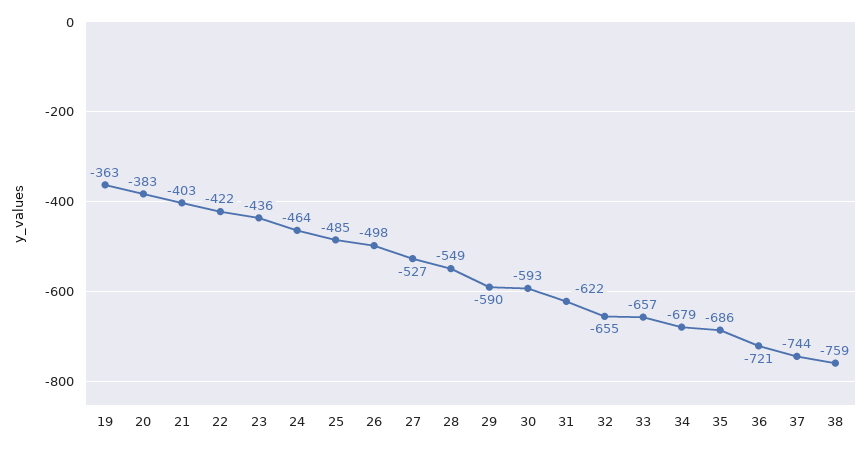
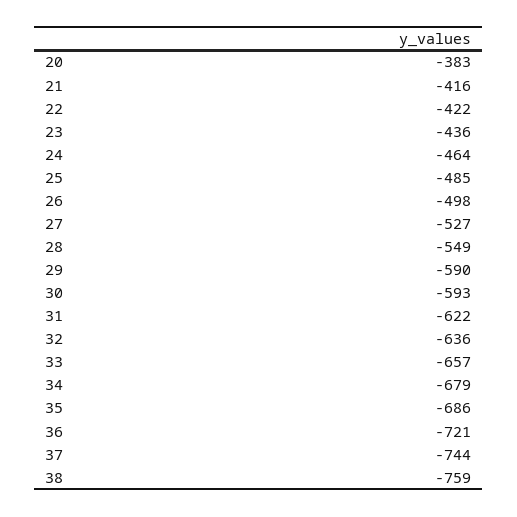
  {
-   "19": -363,
    "20": -383,
-   "21": -403,
+   "21": -416,
    "22": -422,
    "23": -436,
    "24": -464,
    "25": -485,
    "26": -498,
    "27": -527,
    "28": -549,
    "29": -590,
    "30": -593,
    "31": -622,
-   "32": -655,
+   "32": -636,
    "33": -657,
    "34": -679,
    "35": -686,
    "36": -721,
    "37": -744,
    "38": -759
  }

